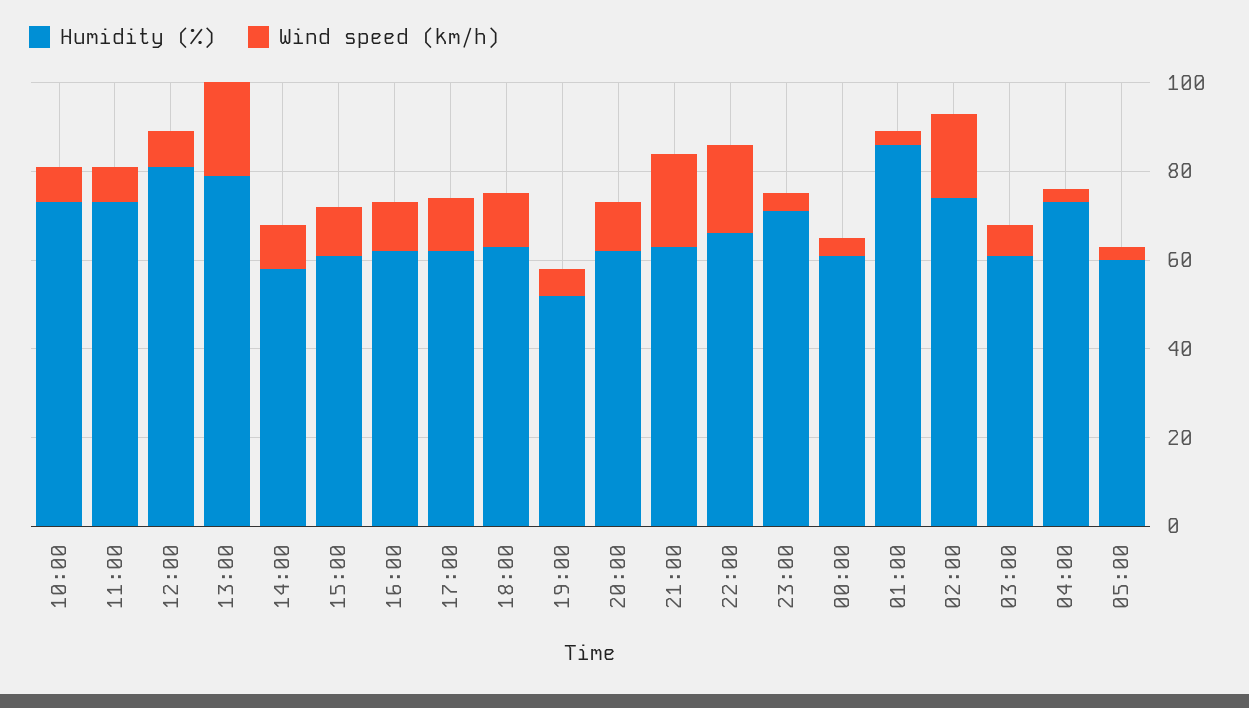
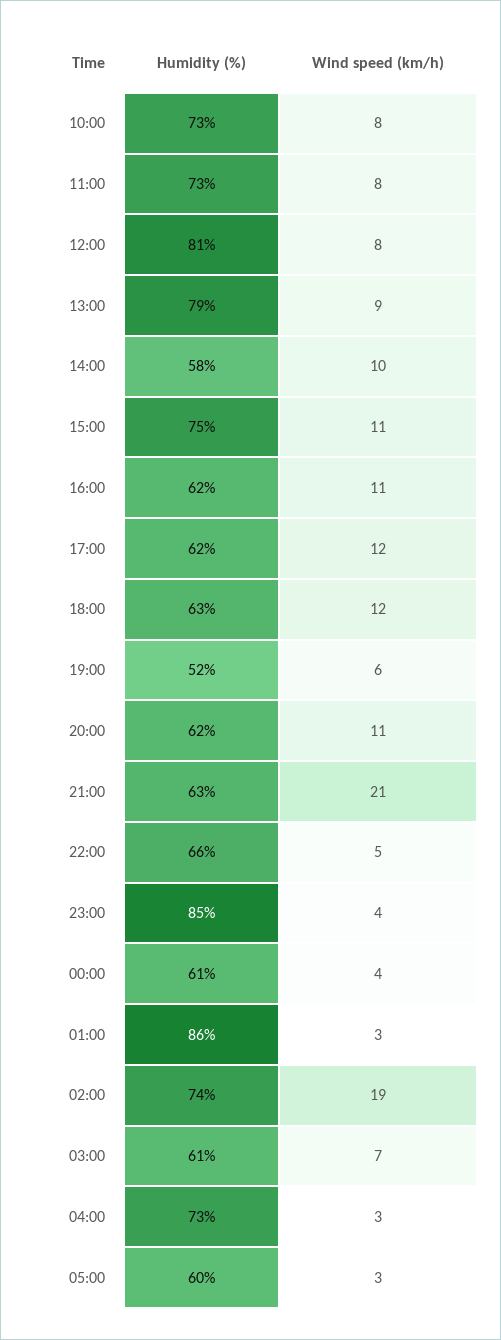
  {
    "Humidity (%)": {
      "10:00": 73,
      "11:00": 73,
      "12:00": 81,
      "13:00": 79,
      "14:00": 58,
-     "15:00": 60,
+     "15:00": 75,
      "16:00": 62,
      "17:00": 62,
      "18:00": 63,
      "19:00": 52,
      "20:00": 62,
      "21:00": 63,
      "22:00": 66,
-     "23:00": 70,
+     "23:00": 85,
      "00:00": 61,
      "01:00": 86,
      "02:00": 74,
      "03:00": 61,
      "04:00": 73,
      "05:00": 60
    },
    "Wind speed (km/h)": {
      "10:00": 8,
      "11:00": 8,
      "12:00": 8,
-     "13:00": 20,
+     "13:00": 9,
      "14:00": 10,
      "15:00": 11,
      "16:00": 11,
      "17:00": 12,
      "18:00": 12,
      "19:00": 6,
      "20:00": 11,
      "21:00": 21,
-     "22:00": 20,
+     "22:00": 5,
      "23:00": 4,
      "00:00": 4,
      "01:00": 3,
      "02:00": 19,
      "03:00": 7,
      "04:00": 3,
      "05:00": 3
    }
  }

